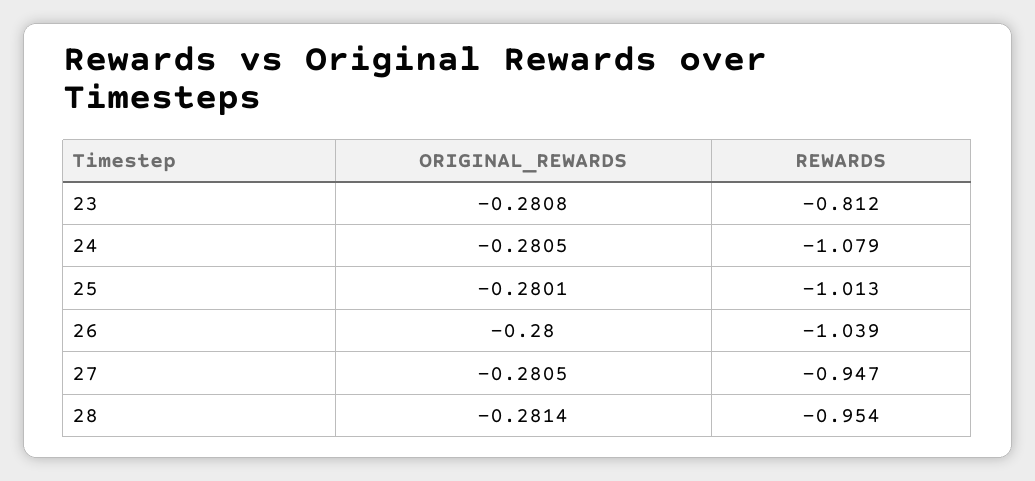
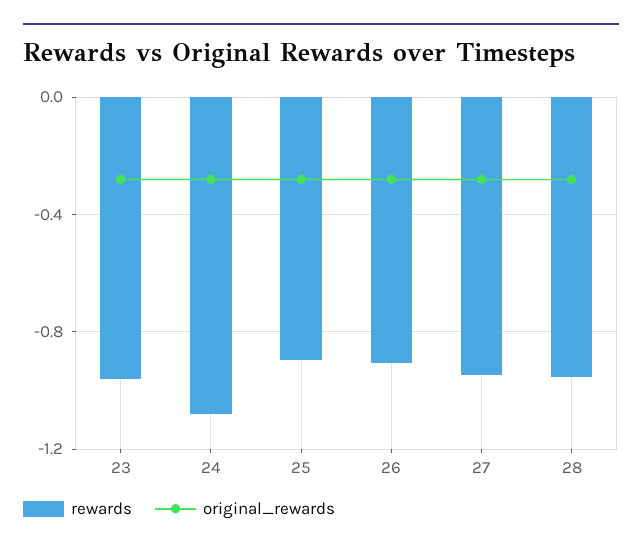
  {
    "ORIGINAL_REWARDS": {
      "23": -0.2808,
      "24": -0.2805,
      "25": -0.2801,
      "26": -0.28,
      "27": -0.2805,
      "28": -0.2814
    },
    "REWARDS": {
-     "23": -0.812,
+     "23": -0.95,
      "24": -1.079,
-     "25": -1.013,
+     "25": -0.9,
-     "26": -1.039,
+     "26": -0.9,
      "27": -0.947,
      "28": -0.954
    }
  }

